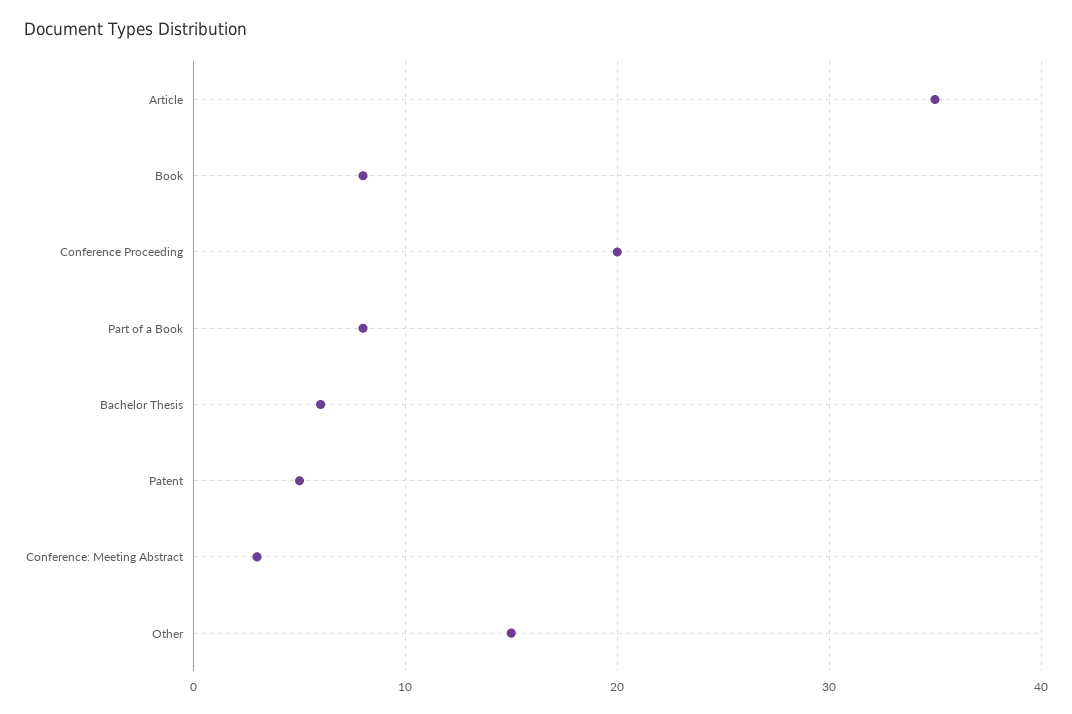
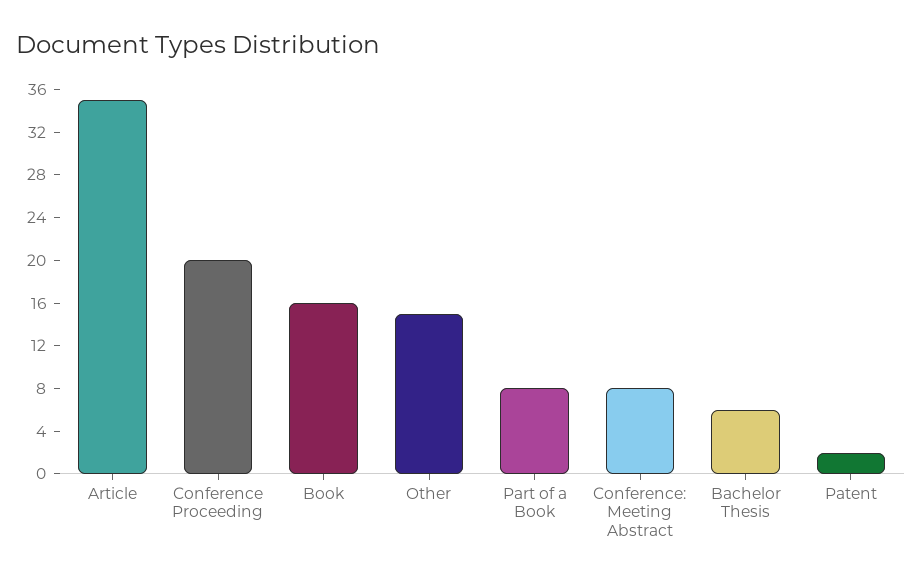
  {
    "Article": 35,
-   "Book": 8,
+   "Book": 16,
    "Conference Proceeding": 20,
    "Part of a Book": 8,
    "Bachelor Thesis": 6,
-   "Patent": 5,
+   "Patent": 2,
-   "Conference: Meeting Abstract": 3,
+   "Conference: Meeting Abstract": 8,
    "Other": 15
  }

